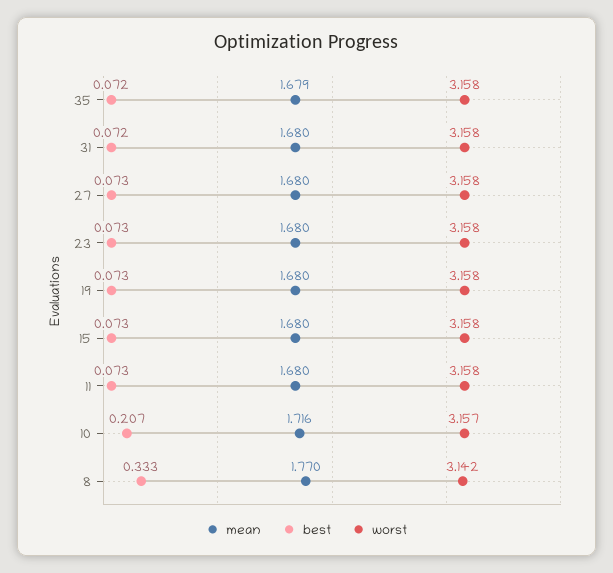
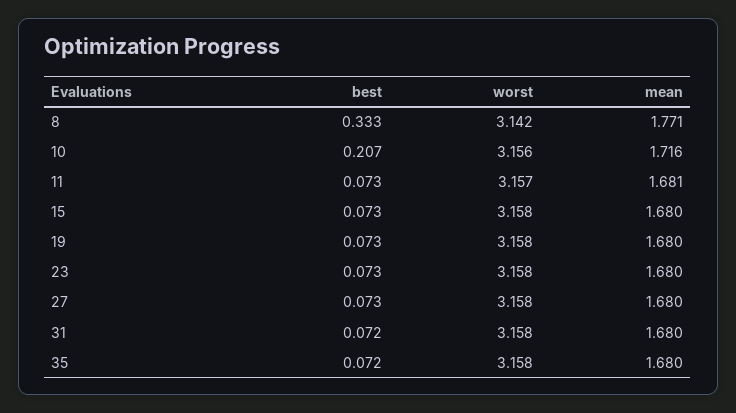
  {
    "mean": {
-     "35": 1.679,
+     "35": 1.68,
      "31": 1.68,
      "27": 1.68,
      "23": 1.68,
      "19": 1.68,
      "15": 1.68,
-     "11": 1.68,
+     "11": 1.681,
      "10": 1.716,
-     "8": 1.77
+     "8": 1.771
    },
    "best": {
      "35": 0.072,
      "31": 0.072,
      "27": 0.073,
      "23": 0.073,
      "19": 0.073,
      "15": 0.073,
      "11": 0.073,
      "10": 0.207,
      "8": 0.333
    },
    "worst": {
      "35": 3.158,
      "31": 3.158,
      "27": 3.158,
      "23": 3.158,
      "19": 3.158,
      "15": 3.158,
-     "11": 3.158,
+     "11": 3.157,
-     "10": 3.157,
+     "10": 3.156,
      "8": 3.142
    }
  }

